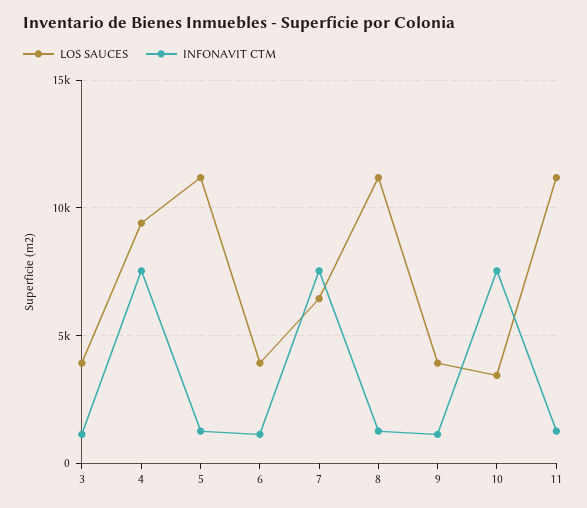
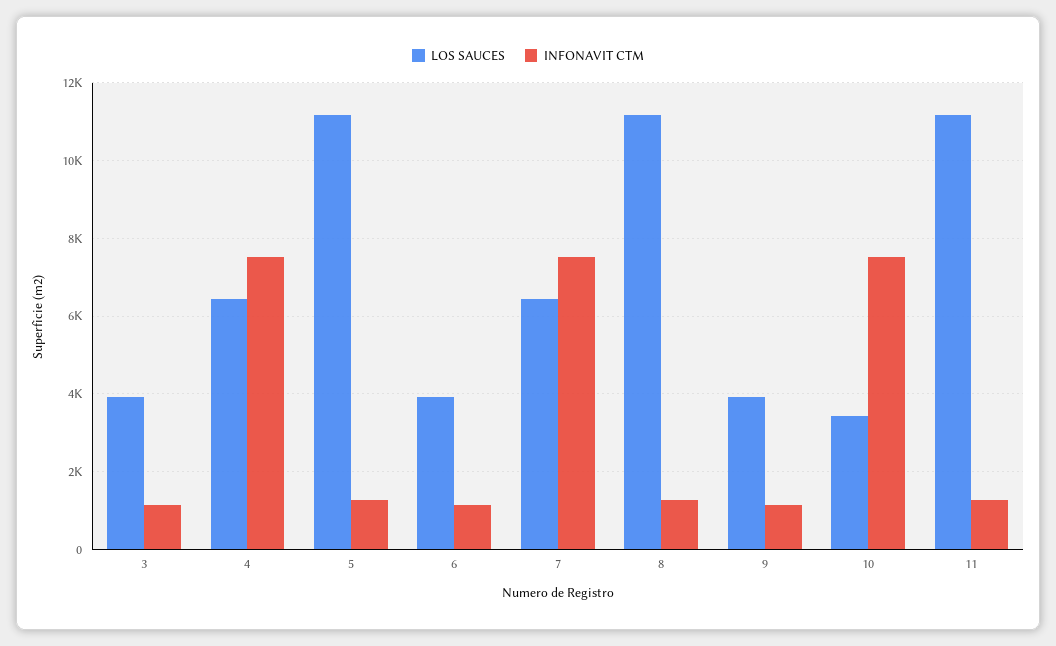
  {
    "LOS SAUCES": {
      "3": 4000,
-     "4": 9500,
+     "4": 6400,
      "5": 11200,
      "6": 4000,
      "7": 6400,
      "8": 11200,
      "9": 4000,
      "10": 3400,
      "11": 11200
    },
    "INFONAVIT CTM": {
      "3": 1200,
      "4": 7600,
      "5": 1200,
      "6": 1200,
      "7": 7600,
      "8": 1200,
      "9": 1200,
      "10": 7600,
      "11": 1200
    }
  }

